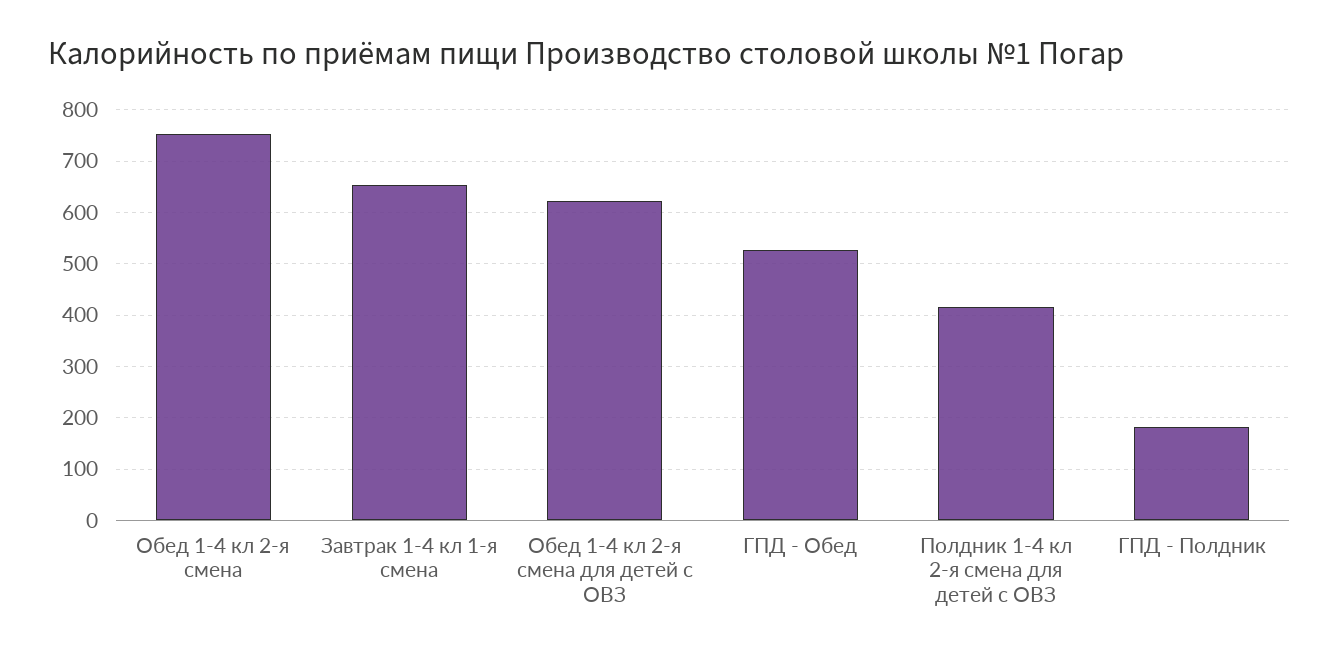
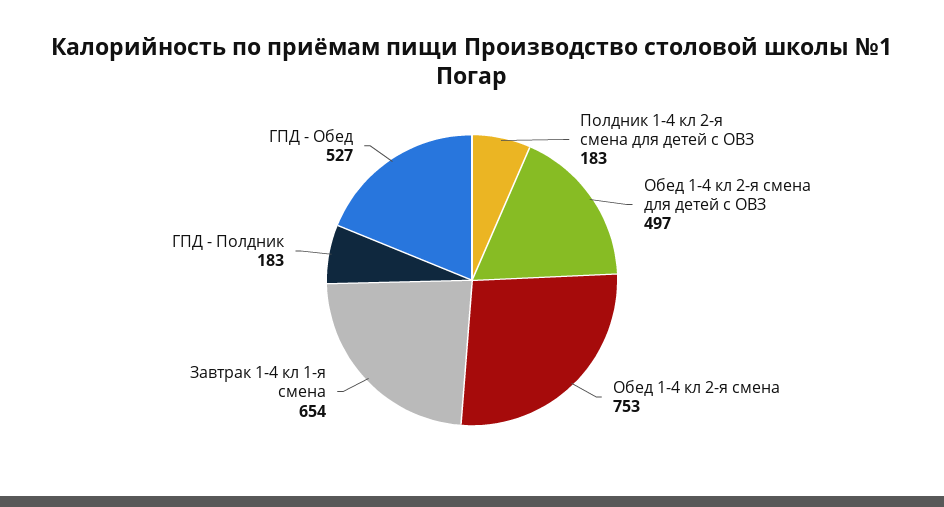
  {
    "Обед 1-4 кл 2-я смена": 753,
    "Завтрак 1-4 кл 1-я смена": 654,
-   "Обед 1-4 кл 2-я смена для детей с ОВЗ": 620,
+   "Обед 1-4 кл 2-я смена для детей с ОВЗ": 497,
    "ГПД - Обед": 527,
-   "Полдник 1-4 кл 2-я смена для детей с ОВЗ": 420,
+   "Полдник 1-4 кл 2-я смена для детей с ОВЗ": 183,
    "ГПД - Полдник": 183
  }

